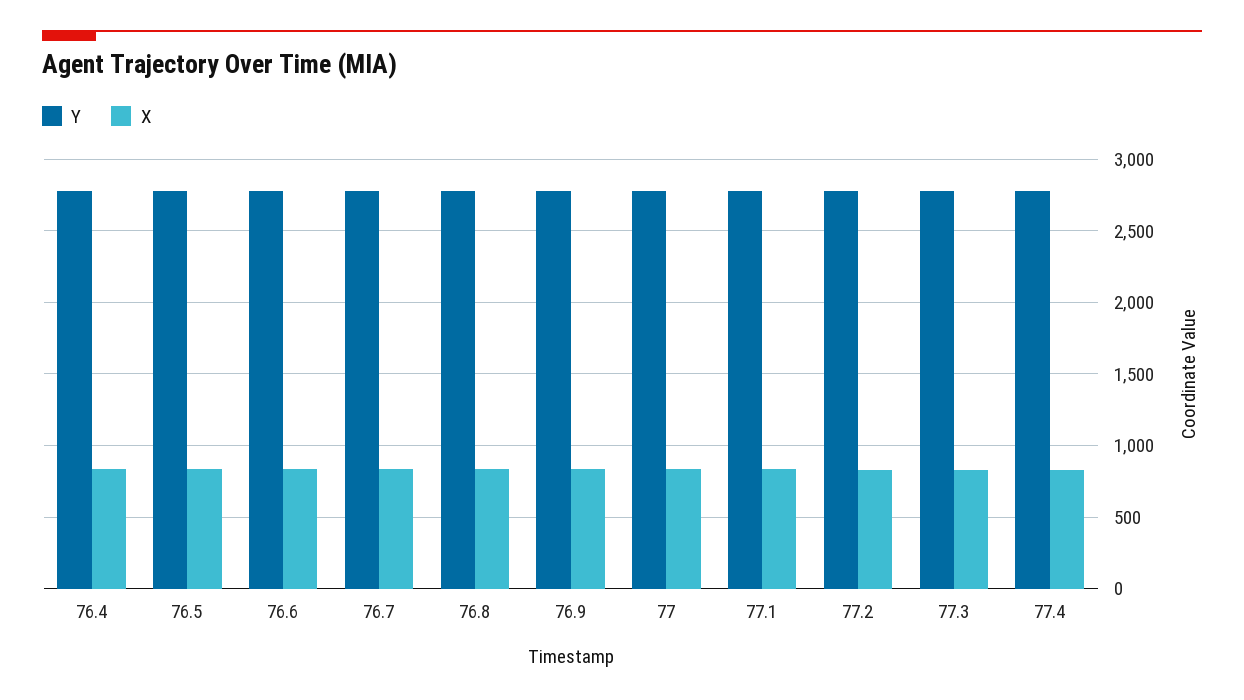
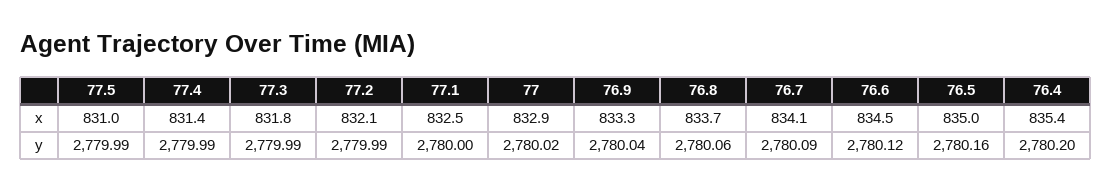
  {
    "Y": {
      "76.4": 2780.2,
      "76.5": 2780.16,
      "76.6": 2780.12,
      "76.7": 2780.09,
      "76.8": 2780.06,
      "76.9": 2780.04,
      "77": 2780.02,
      "77.1": 2780,
      "77.2": 2779.99,
      "77.3": 2779.99,
-     "77.4": 2779.99
+     "77.4": 2779.99,
+     "77.5": 2779.99
    },
    "X": {
      "76.4": 835.4,
      "76.5": 835,
      "76.6": 834.5,
      "76.7": 834.1,
      "76.8": 833.7,
      "76.9": 833.3,
      "77": 832.9,
      "77.1": 832.5,
      "77.2": 832.1,
      "77.3": 831.8,
-     "77.4": 831.4
+     "77.4": 831.4,
+     "77.5": 831
    }
  }

